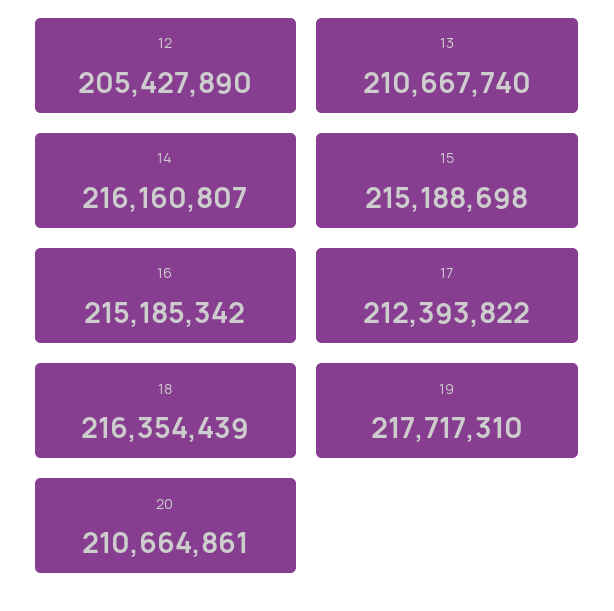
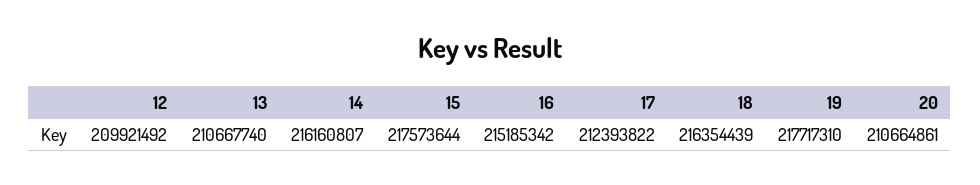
  {
-   "12": 205427890,
+   "12": 209921492,
    "13": 210667740,
    "14": 216160807,
-   "15": 215188698,
+   "15": 217573644,
    "16": 215185342,
    "17": 212393822,
    "18": 216354439,
    "19": 217717310,
    "20": 210664861
  }

